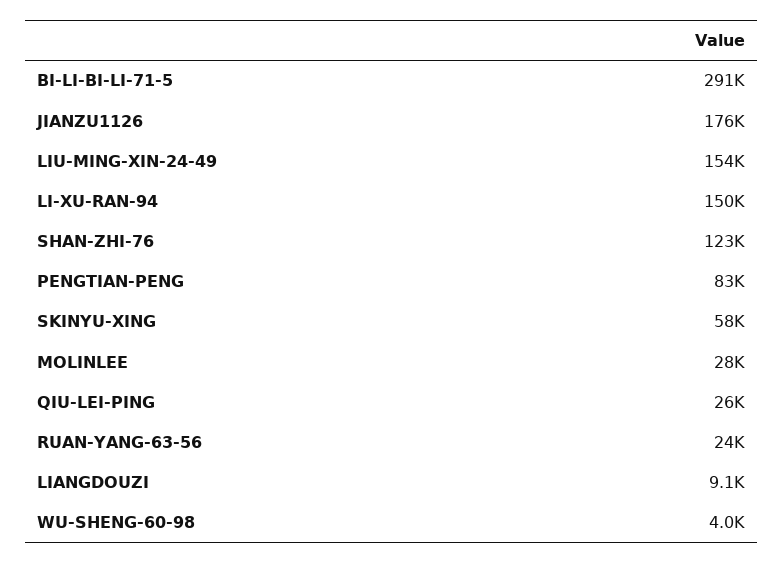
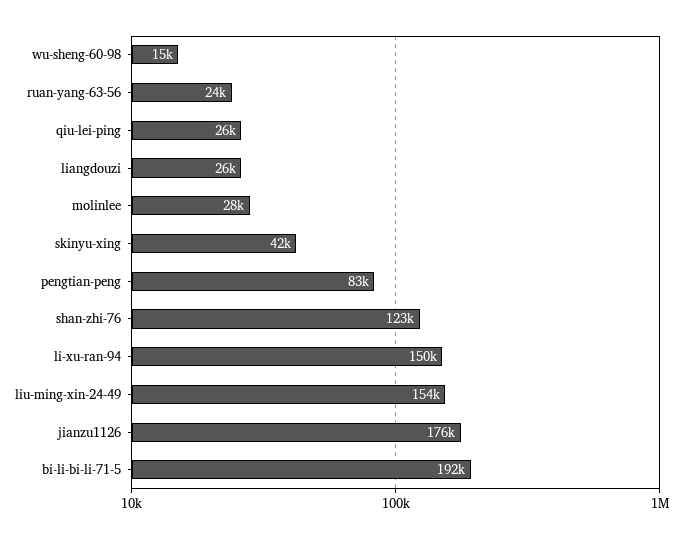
  {
-   "BI-LI-BI-LI-71-5": 291000,
+   "BI-LI-BI-LI-71-5": 192000,
    "JIANZU1126": 176000,
    "LIU-MING-XIN-24-49": 154000,
    "LI-XU-RAN-94": 150000,
    "SHAN-ZHI-76": 123000,
    "PENGTIAN-PENG": 83000,
-   "SKINYU-XING": 58000,
+   "SKINYU-XING": 42000,
    "MOLINLEE": 28000,
    "QIU-LEI-PING": 26000,
    "RUAN-YANG-63-56": 24000,
-   "LIANGDOUZI": 9100,
+   "LIANGDOUZI": 26000,
-   "WU-SHENG-60-98": 4000
+   "WU-SHENG-60-98": 15000
  }

